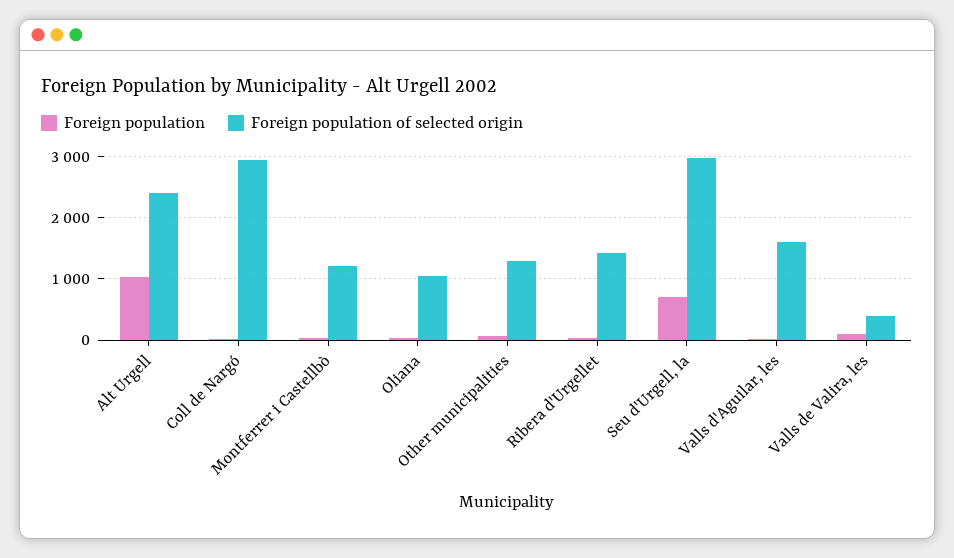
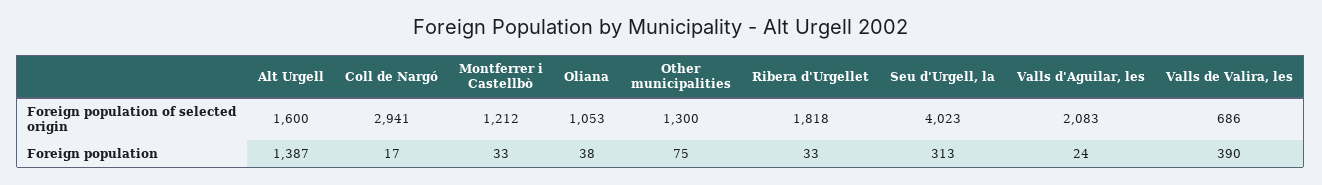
  {
    "Foreign population": {
-     "Alt Urgell": 1000,
+     "Alt Urgell": 1387,
      "Coll de Nargó": 17,
      "Montferrer i Castellbò": 33,
      "Oliana": 38,
      "Other municipalities": 75,
      "Ribera d'Urgellet": 33,
-     "Seu d'Urgell, la": 700,
+     "Seu d'Urgell, la": 313,
      "Valls d'Aguilar, les": 24,
-     "Valls de Valira, les": 100
+     "Valls de Valira, les": 390
    },
    "Foreign population of selected origin": {
-     "Alt Urgell": 2400,
+     "Alt Urgell": 1600,
      "Coll de Nargó": 2941,
      "Montferrer i Castellbò": 1212,
      "Oliana": 1053,
      "Other municipalities": 1300,
-     "Ribera d'Urgellet": 1400,
+     "Ribera d'Urgellet": 1818,
-     "Seu d'Urgell, la": 3000,
+     "Seu d'Urgell, la": 4023,
-     "Valls d'Aguilar, les": 1600,
+     "Valls d'Aguilar, les": 2083,
-     "Valls de Valira, les": 400
+     "Valls de Valira, les": 686
    }
  }

